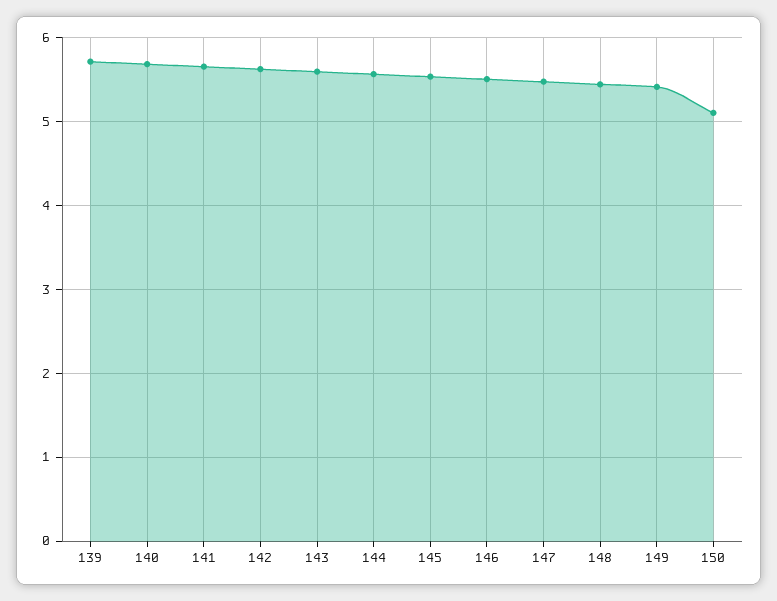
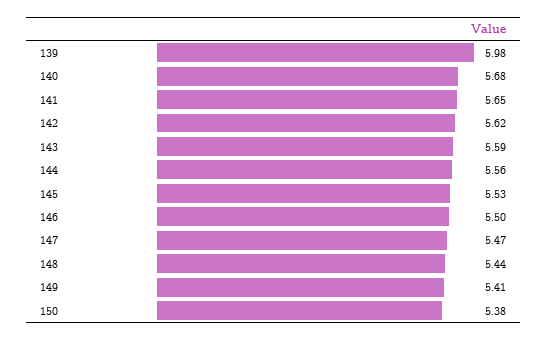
  {
-   "139": 5.7,
+   "139": 5.98,
    "140": 5.68,
    "141": 5.65,
    "142": 5.62,
    "143": 5.59,
    "144": 5.56,
    "145": 5.53,
    "146": 5.5,
    "147": 5.47,
    "148": 5.44,
    "149": 5.41,
-   "150": 5.1
+   "150": 5.38
  }

